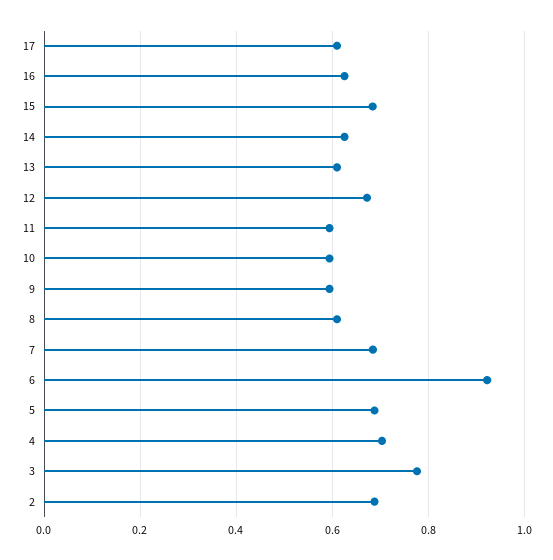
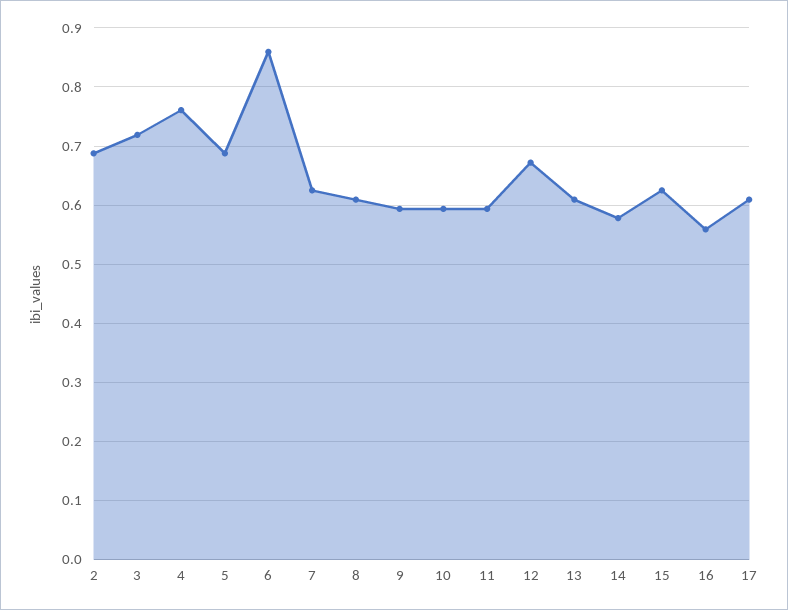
  {
    "17": 0.6,
-   "16": 0.62,
+   "16": 0.56,
-   "15": 0.68,
+   "15": 0.62,
-   "14": 0.62,
+   "14": 0.58,
    "13": 0.6,
    "12": 0.68,
    "11": 0.6,
    "10": 0.6,
    "9": 0.6,
    "8": 0.6,
-   "7": 0.68,
+   "7": 0.62,
-   "6": 0.92,
+   "6": 0.86,
    "5": 0.68,
-   "4": 0.7,
+   "4": 0.76,
-   "3": 0.78,
+   "3": 0.72,
    "2": 0.68
  }

